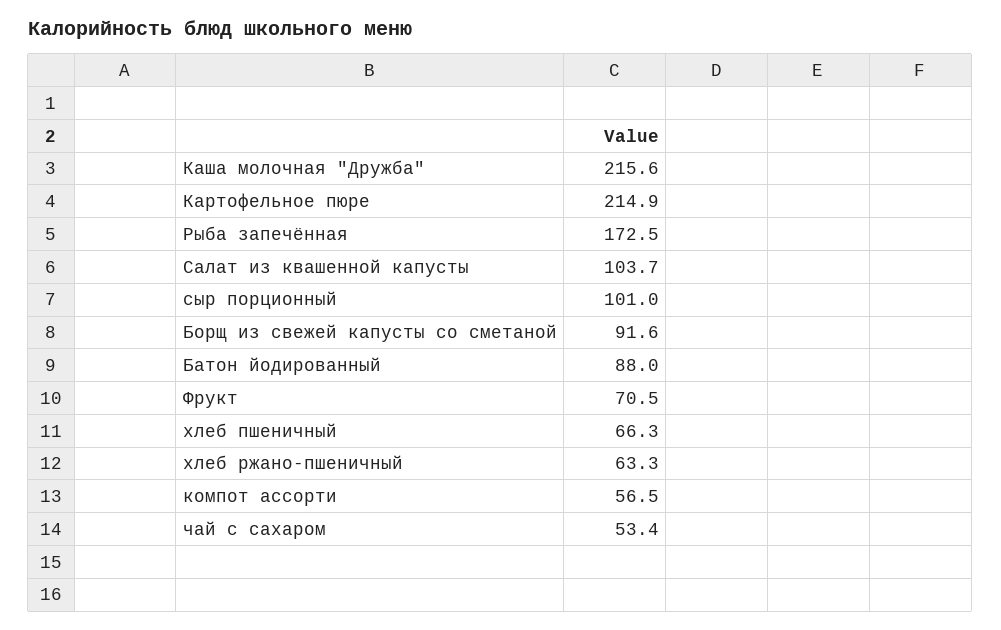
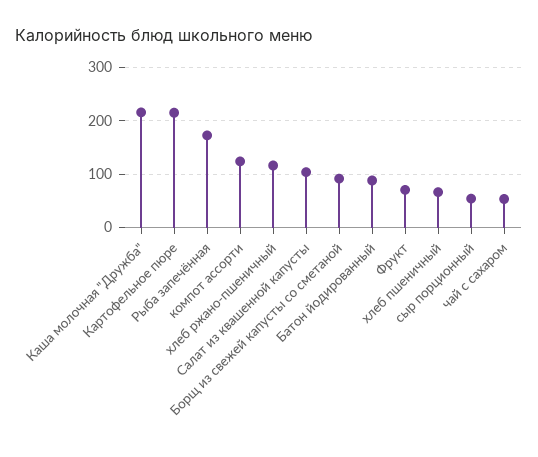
  {
    "Каша молочная \"Дружба\"": 215.6,
    "Картофельное пюре": 214.9,
    "Рыба запечённая": 172.5,
    "Салат из квашенной капусты": 103.7,
-   "сыр порционный": 101,
+   "сыр порционный": 60,
    "Борщ из свежей капусты со сметаной": 91.6,
    "Батон йодированный": 88,
    "Фрукт": 70.5,
    "хлеб пшеничный": 66.3,
-   "хлеб ржано-пшеничный": 63.3,
+   "хлеб ржано-пшеничный": 120,
-   "компот ассорти": 56.5,
+   "компот ассорти": 120,
    "чай с сахаром": 53.4
  }

